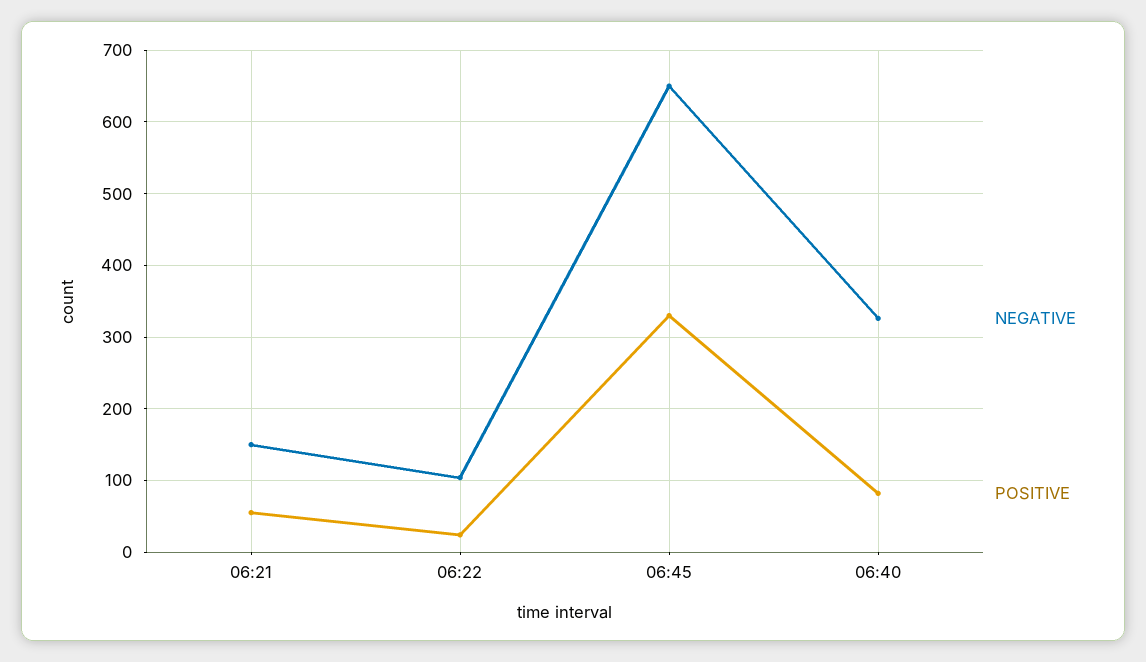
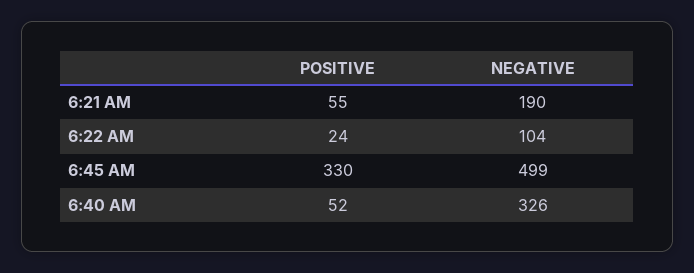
  {
    "NEGATIVE": {
-     "06:21": 150,
+     "06:21": 190,
      "06:22": 104,
-     "06:45": 650,
+     "06:45": 499,
      "06:40": 326
    },
    "POSITIVE": {
      "06:21": 55,
      "06:22": 24,
      "06:45": 330,
-     "06:40": 80
+     "06:40": 52
    }
  }

